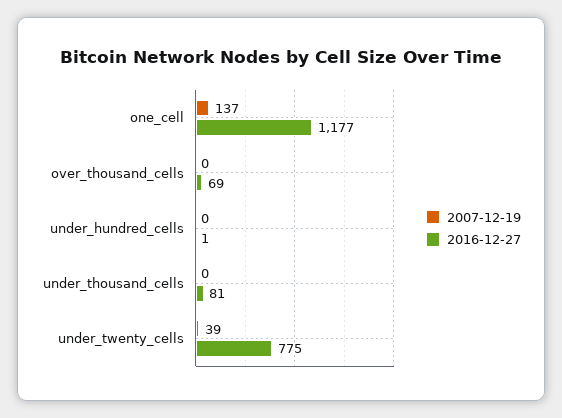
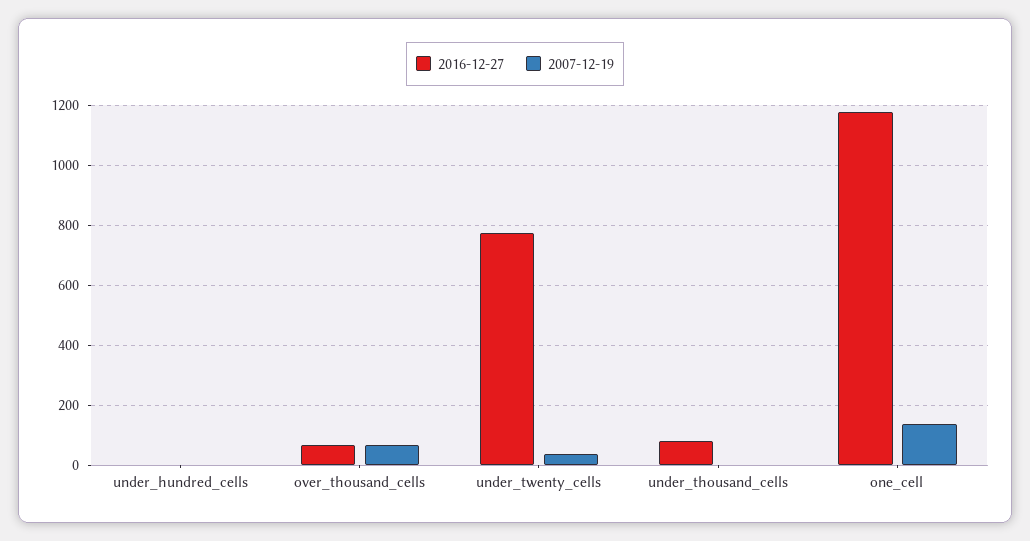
  {
    "2007-12-19": {
      "one_cell": 137,
-     "over_thousand_cells": 0,
+     "over_thousand_cells": 75,
      "under_hundred_cells": 0,
      "under_thousand_cells": 0,
      "under_twenty_cells": 39
    },
    "2016-12-27": {
      "one_cell": 1177,
      "over_thousand_cells": 69,
      "under_hundred_cells": 1,
      "under_thousand_cells": 81,
      "under_twenty_cells": 775
    }
  }

